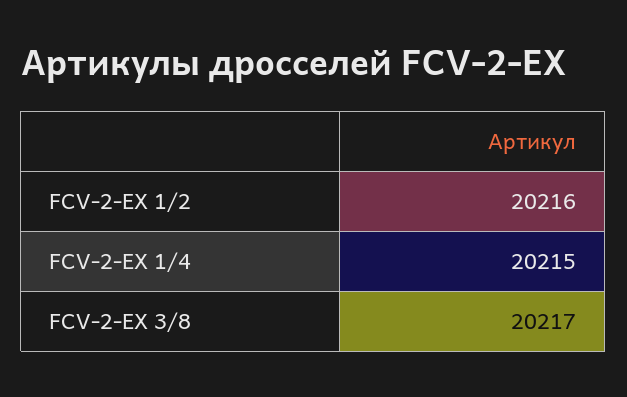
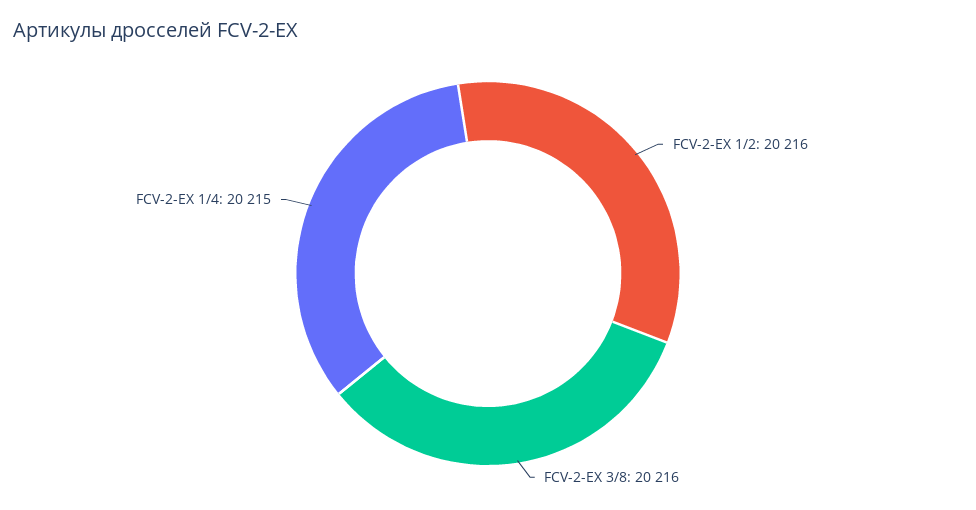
  {
    "FCV-2-EX 1/2": 20216,
    "FCV-2-EX 1/4": 20215,
-   "FCV-2-EX 3/8": 20217
+   "FCV-2-EX 3/8": 20216
  }

